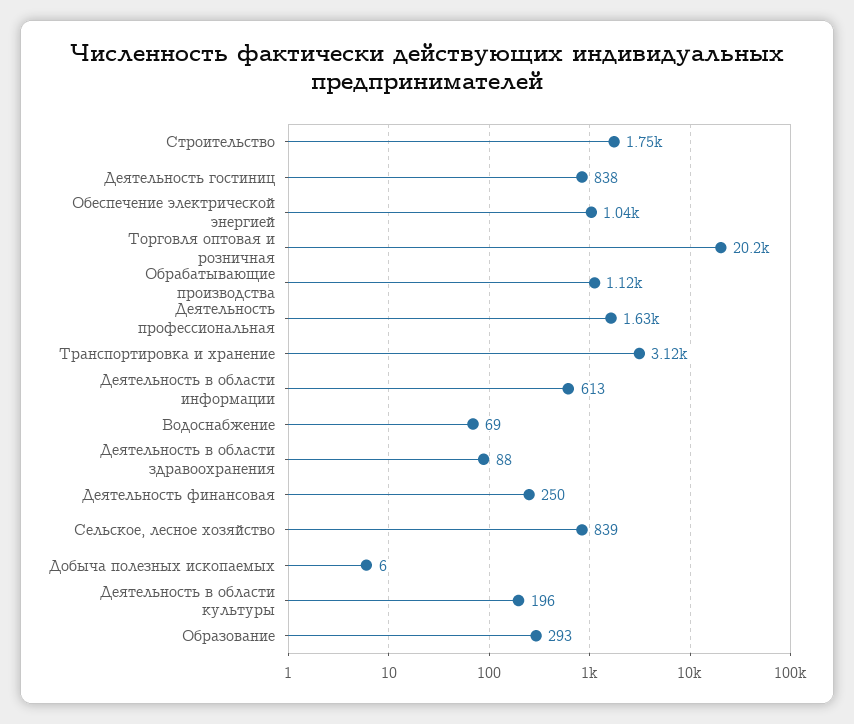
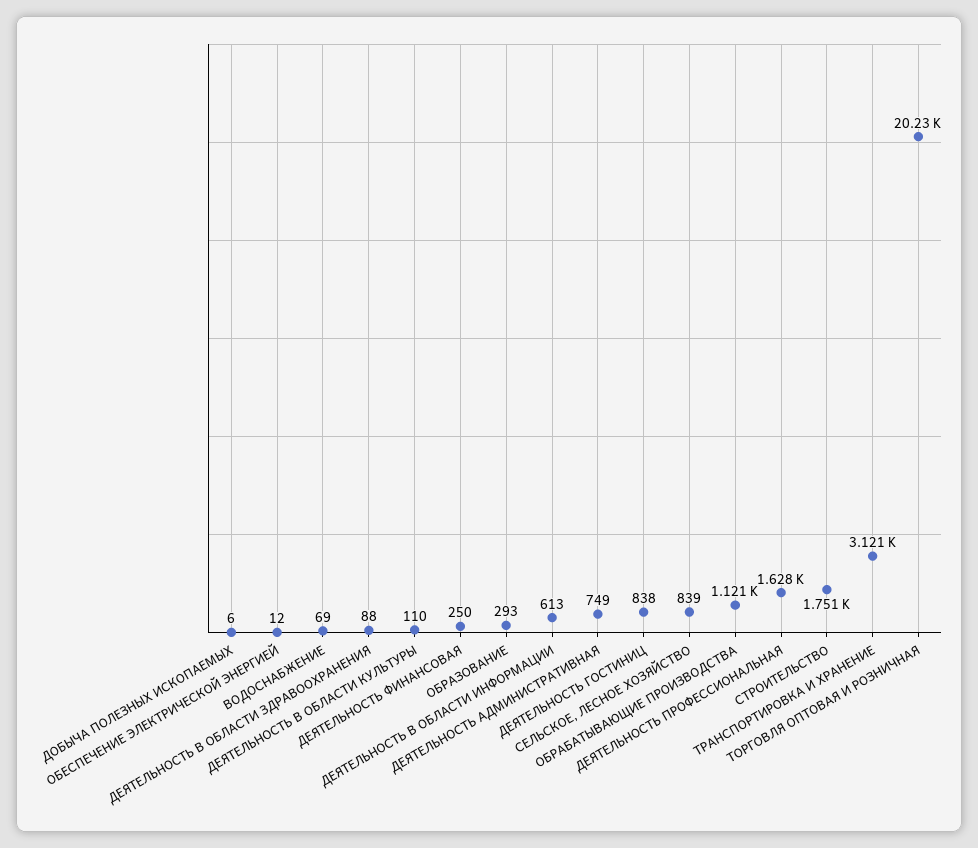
  {
    "Строительство": 1751,
    "Деятельность гостиниц": 838,
-   "Обеспечение электрической энергией": 1040,
+   "Обеспечение электрической энергией": 12,
    "Торговля оптовая и розничная": 20230,
    "Обрабатывающие производства": 1121,
    "Деятельность профессиональная": 1628,
    "Транспортировка и хранение": 3121,
    "Деятельность в области информации": 613,
    "Водоснабжение": 69,
    "Деятельность в области здравоохранения": 88,
    "Деятельность финансовая": 250,
    "Сельское, лесное хозяйство": 839,
    "Добыча полезных ископаемых": 6,
-   "Деятельность в области культуры": 196,
+   "Деятельность в области культуры": 110,
-   "Образование": 293
+   "Образование": 293,
+   "ДЕЯТЕЛЬНОСТЬ АДМИНИСТРАТИВНАЯ": 749
  }

